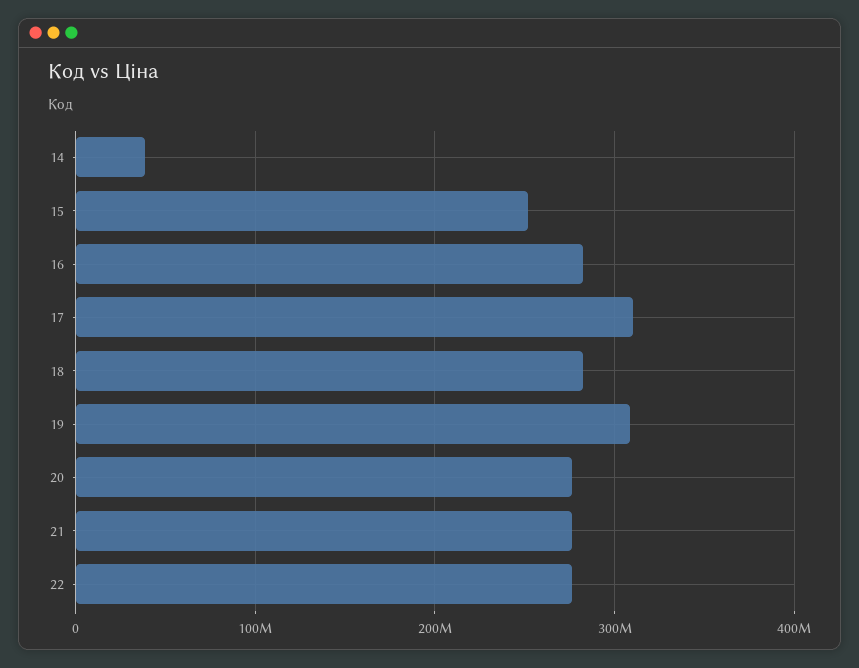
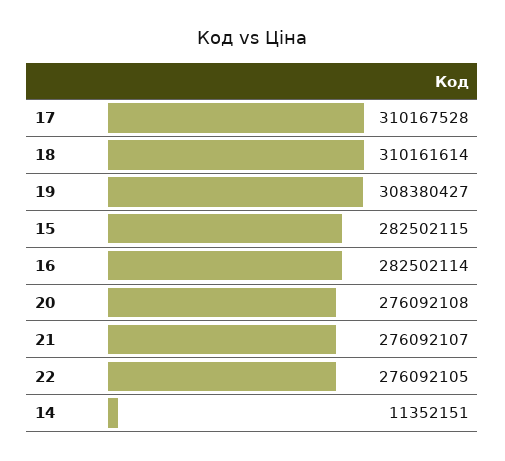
  {
-   "14": 40000000,
+   "14": 11352151,
-   "15": 250000000,
+   "15": 282502115,
    "16": 282502114,
    "17": 310167528,
-   "18": 280000000,
+   "18": 310161614,
    "19": 308380427,
    "20": 276092108,
    "21": 276092107,
    "22": 276092105
  }

